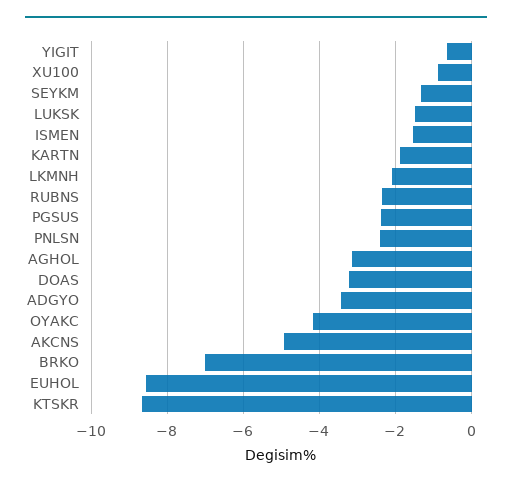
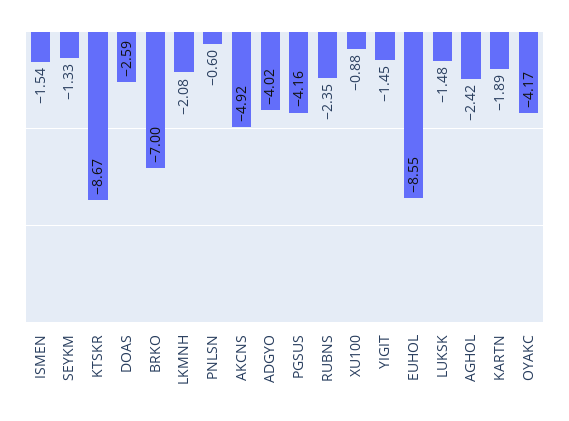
  {
-   "YIGIT": -0.6,
+   "YIGIT": -1.45,
    "XU100": -0.88,
    "SEYKM": -1.33,
    "LUKSK": -1.48,
    "ISMEN": -1.54,
    "KARTN": -1.89,
    "LKMNH": -2.08,
    "RUBNS": -2.35,
-   "PGSUS": -2.4,
+   "PGSUS": -4.16,
-   "PNLSN": -2.4,
+   "PNLSN": -0.6,
-   "AGHOL": -3.2,
+   "AGHOL": -2.42,
-   "DOAS": -3.2,
+   "DOAS": -2.59,
-   "ADGYO": -3.4,
+   "ADGYO": -4.02,
    "OYAKC": -4.17,
    "AKCNS": -4.92,
    "BRKO": -7,
    "EUHOL": -8.55,
    "KTSKR": -8.67
  }

